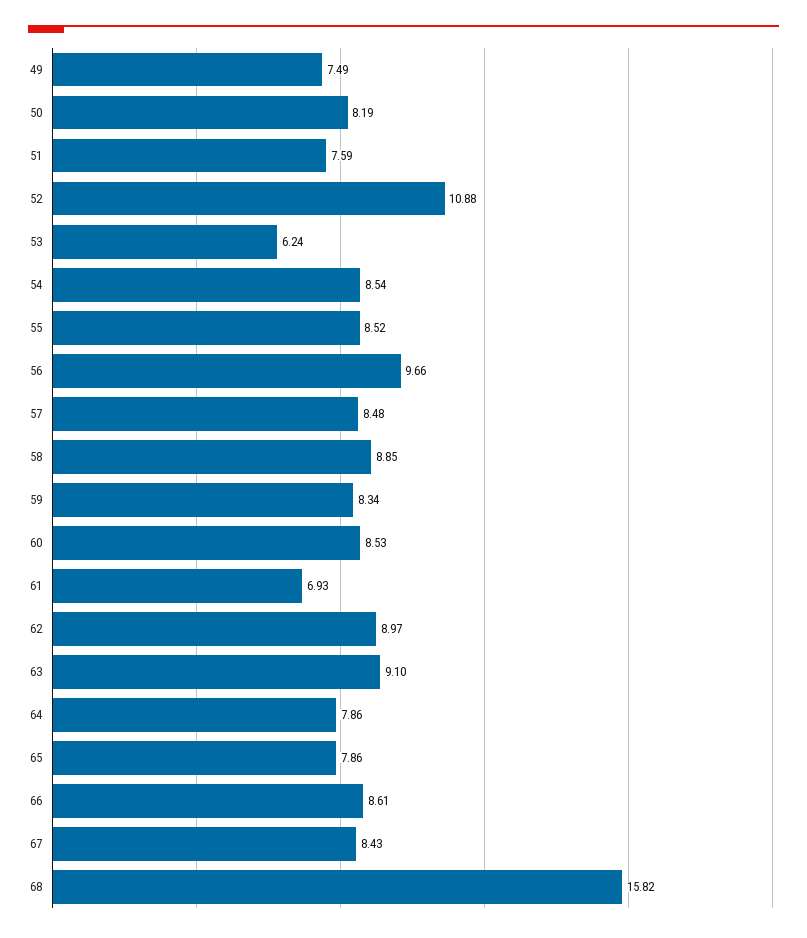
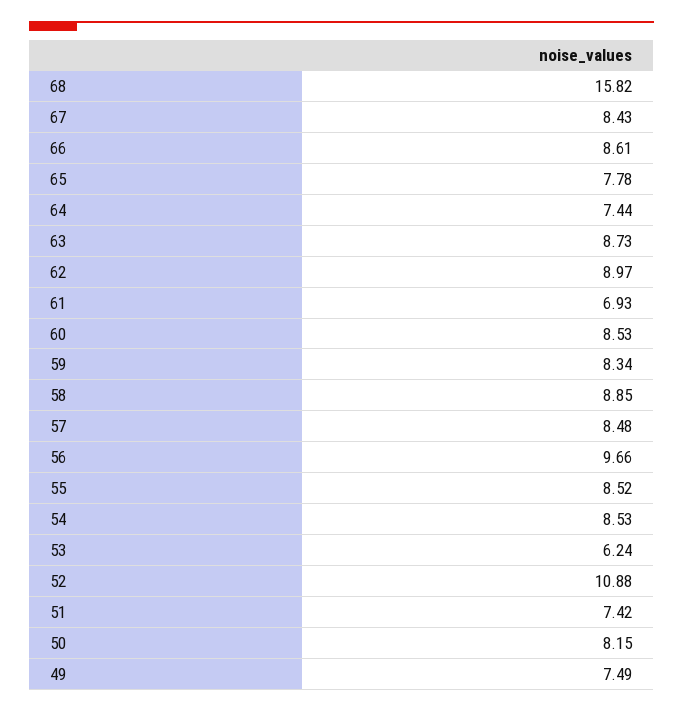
  {
    "49": 7.49,
-   "50": 8.19,
+   "50": 8.15,
-   "51": 7.59,
+   "51": 7.42,
    "52": 10.88,
    "53": 6.24,
-   "54": 8.54,
+   "54": 8.53,
    "55": 8.52,
    "56": 9.66,
    "57": 8.48,
    "58": 8.85,
    "59": 8.34,
    "60": 8.53,
    "61": 6.93,
    "62": 8.97,
-   "63": 9.1,
+   "63": 8.73,
-   "64": 7.86,
+   "64": 7.44,
-   "65": 7.86,
+   "65": 7.78,
    "66": 8.61,
    "67": 8.43,
    "68": 15.82
  }

